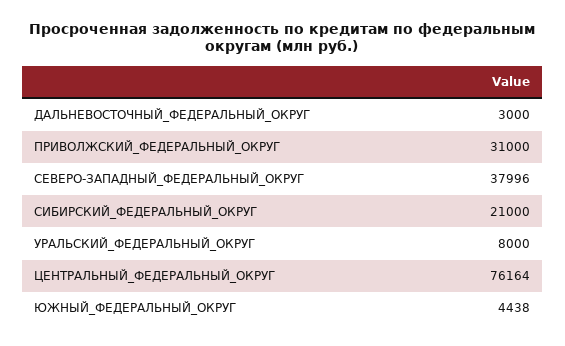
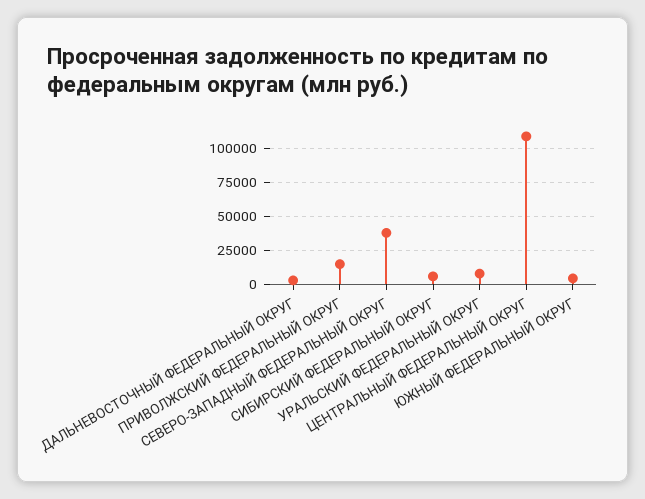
  {
    "ДАЛЬНЕВОСТОЧНЫЙ_ФЕДЕРАЛЬНЫЙ_ОКРУГ": 3000,
-   "ПРИВОЛЖСКИЙ_ФЕДЕРАЛЬНЫЙ_ОКРУГ": 31000,
+   "ПРИВОЛЖСКИЙ_ФЕДЕРАЛЬНЫЙ_ОКРУГ": 15000,
    "СЕВЕРО-ЗАПАДНЫЙ_ФЕДЕРАЛЬНЫЙ_ОКРУГ": 37996,
-   "СИБИРСКИЙ_ФЕДЕРАЛЬНЫЙ_ОКРУГ": 21000,
+   "СИБИРСКИЙ_ФЕДЕРАЛЬНЫЙ_ОКРУГ": 5000,
    "УРАЛЬСКИЙ_ФЕДЕРАЛЬНЫЙ_ОКРУГ": 8000,
-   "ЦЕНТРАЛЬНЫЙ_ФЕДЕРАЛЬНЫЙ_ОКРУГ": 76164,
+   "ЦЕНТРАЛЬНЫЙ_ФЕДЕРАЛЬНЫЙ_ОКРУГ": 110000,
    "ЮЖНЫЙ_ФЕДЕРАЛЬНЫЙ_ОКРУГ": 4438
  }

